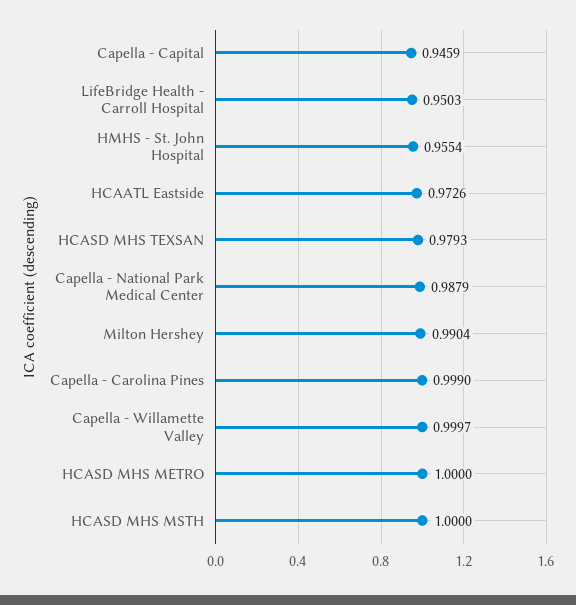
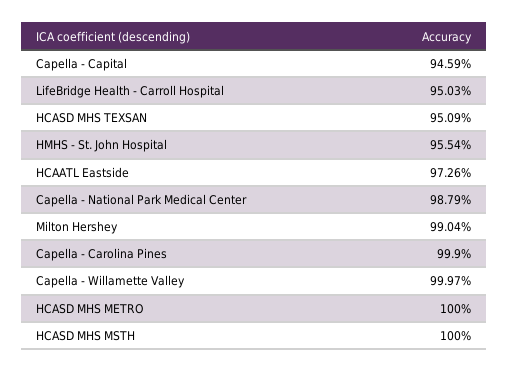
  {
    "Capella - Capital": 0.9459,
    "LifeBridge Health - Carroll Hospital": 0.9503,
    "HMHS - St. John Hospital": 0.9554,
    "HCAATL Eastside": 0.9726,
-   "HCASD MHS TEXSAN": 0.9793,
+   "HCASD MHS TEXSAN": 0.9509,
    "Capella - National Park Medical Center": 0.9879,
    "Milton Hershey": 0.9904,
    "Capella - Carolina Pines": 0.999,
    "Capella - Willamette Valley": 0.9997,
    "HCASD MHS METRO": 1,
    "HCASD MHS MSTH": 1
  }

